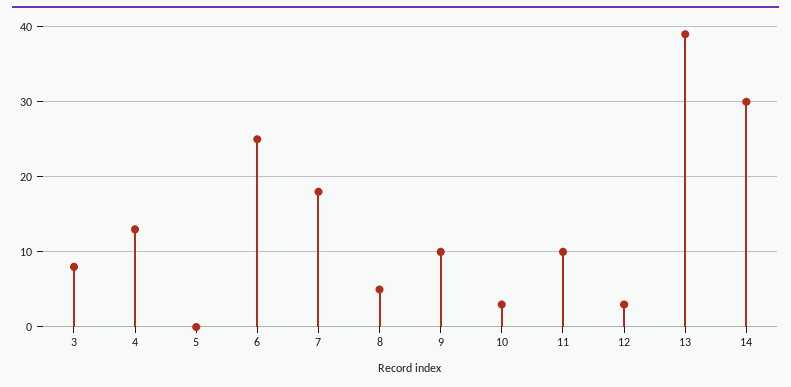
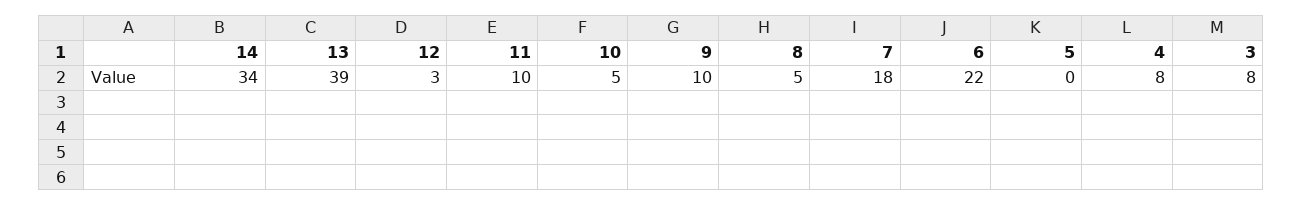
  {
    "3": 8,
-   "4": 13,
+   "4": 8,
    "5": 0,
-   "6": 25,
+   "6": 22,
    "7": 18,
    "8": 5,
    "9": 10,
-   "10": 3,
+   "10": 5,
    "11": 10,
    "12": 3,
    "13": 39,
-   "14": 30
+   "14": 34
  }

